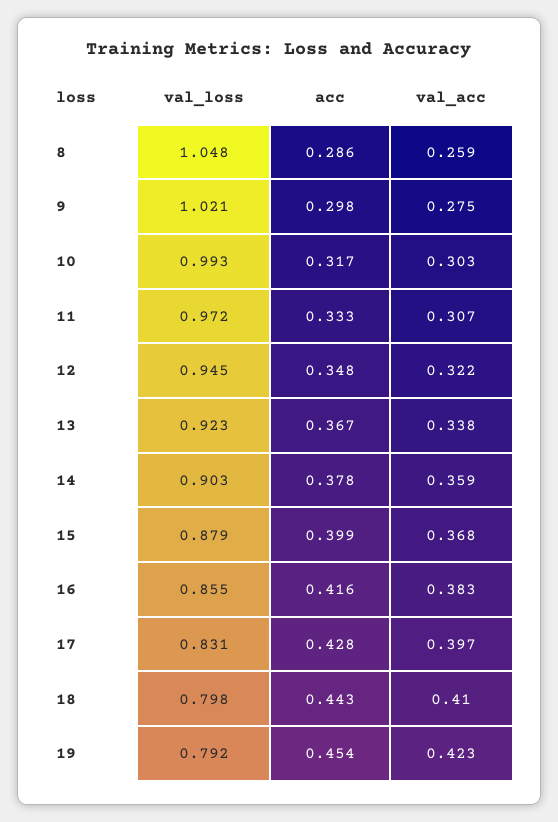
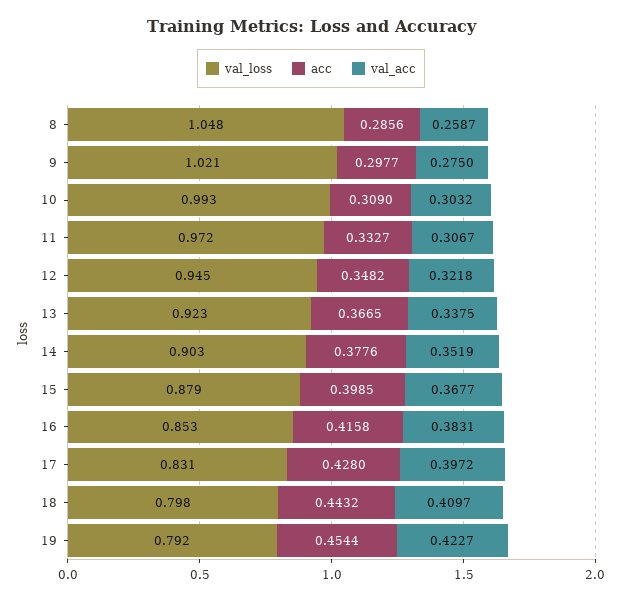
  {
    "val_loss": {
      "8": 1.048,
      "9": 1.021,
      "10": 0.993,
      "11": 0.972,
      "12": 0.945,
      "13": 0.923,
      "14": 0.903,
      "15": 0.879,
-     "16": 0.855,
+     "16": 0.853,
      "17": 0.831,
      "18": 0.798,
      "19": 0.792
    },
    "acc": {
      "8": 0.2856,
      "9": 0.2977,
-     "10": 0.317,
+     "10": 0.309,
      "11": 0.3327,
      "12": 0.3482,
      "13": 0.3665,
      "14": 0.3776,
      "15": 0.3985,
      "16": 0.4158,
      "17": 0.428,
      "18": 0.4432,
      "19": 0.4544
    },
    "val_acc": {
      "8": 0.2587,
      "9": 0.275,
      "10": 0.3032,
      "11": 0.3067,
      "12": 0.3218,
      "13": 0.3375,
-     "14": 0.359,
+     "14": 0.3519,
      "15": 0.3677,
      "16": 0.3831,
      "17": 0.3972,
      "18": 0.4097,
      "19": 0.4227
    }
  }

